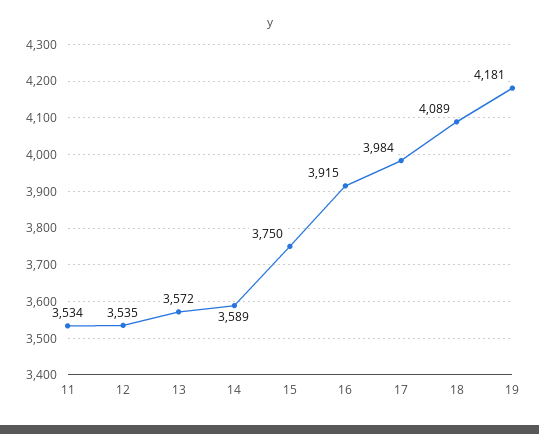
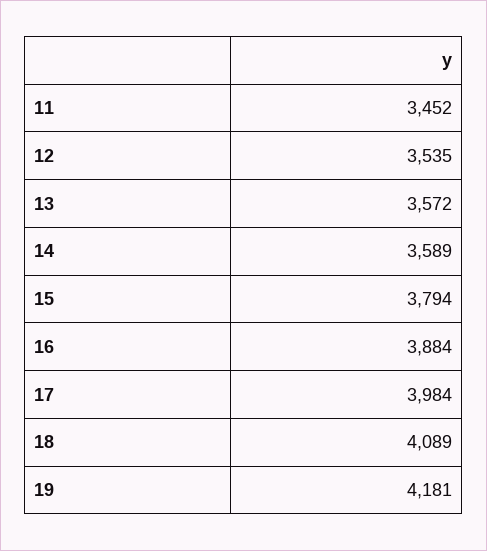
  {
-   "11": 3534,
+   "11": 3452,
    "12": 3535,
    "13": 3572,
    "14": 3589,
-   "15": 3750,
+   "15": 3794,
-   "16": 3915,
+   "16": 3884,
    "17": 3984,
    "18": 4089,
    "19": 4181
  }

